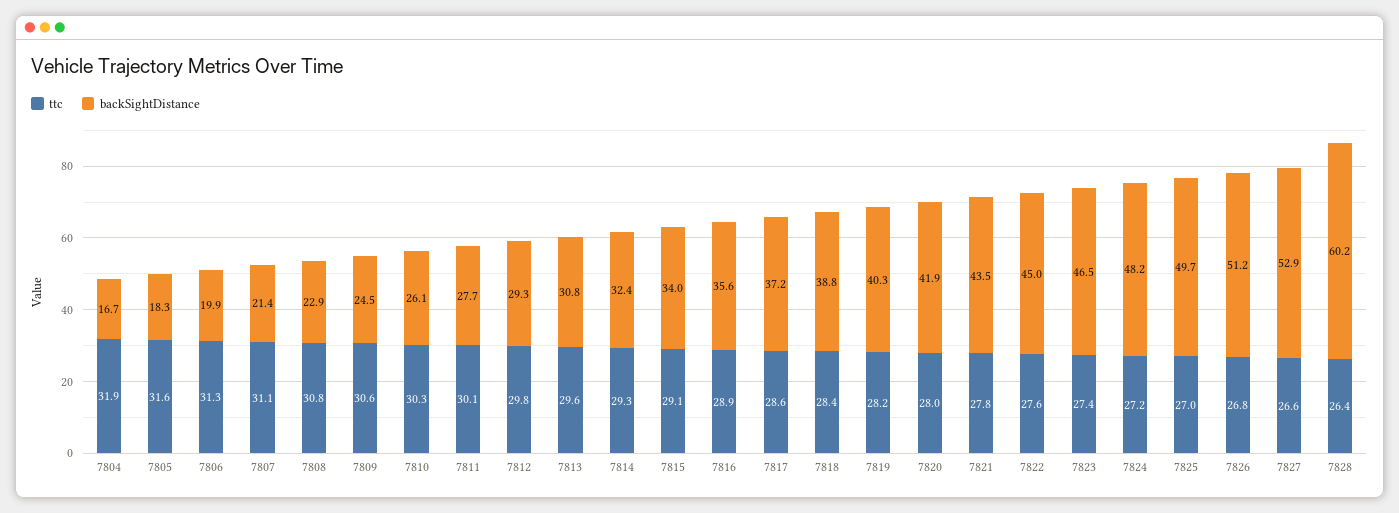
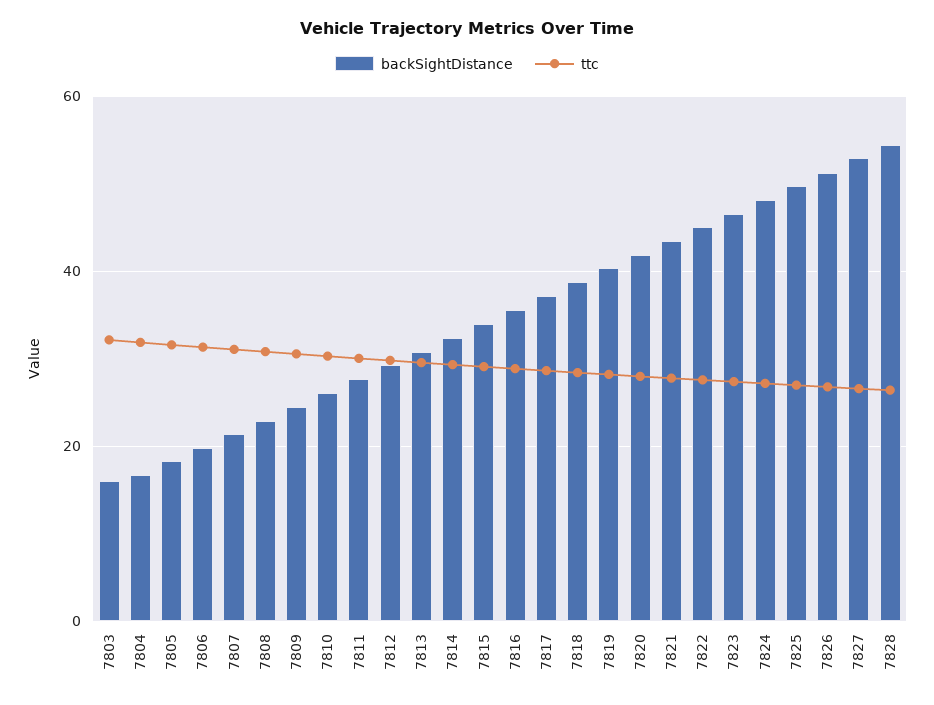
  {
    "ttc": {
      "7804": 31.9,
      "7805": 31.6,
      "7806": 31.3,
      "7807": 31.1,
      "7808": 30.8,
      "7809": 30.6,
      "7810": 30.3,
      "7811": 30.1,
      "7812": 29.8,
      "7813": 29.6,
      "7814": 29.3,
      "7815": 29.1,
      "7816": 28.9,
      "7817": 28.6,
      "7818": 28.4,
      "7819": 28.2,
      "7820": 28,
      "7821": 27.8,
      "7822": 27.6,
      "7823": 27.4,
      "7824": 27.2,
      "7825": 27,
      "7826": 26.8,
      "7827": 26.6,
-     "7828": 26.4
+     "7828": 26.4,
+     "7803": 32
    },
    "backSightDistance": {
      "7804": 16.7,
      "7805": 18.3,
      "7806": 19.9,
      "7807": 21.4,
      "7808": 22.9,
      "7809": 24.5,
      "7810": 26.1,
      "7811": 27.7,
      "7812": 29.3,
      "7813": 30.8,
      "7814": 32.4,
      "7815": 34,
      "7816": 35.6,
      "7817": 37.2,
      "7818": 38.8,
      "7819": 40.3,
      "7820": 41.9,
      "7821": 43.5,
      "7822": 45,
      "7823": 46.5,
      "7824": 48.2,
      "7825": 49.7,
      "7826": 51.2,
      "7827": 52.9,
-     "7828": 60.2
+     "7828": 54,
+     "7803": 16
    }
  }

